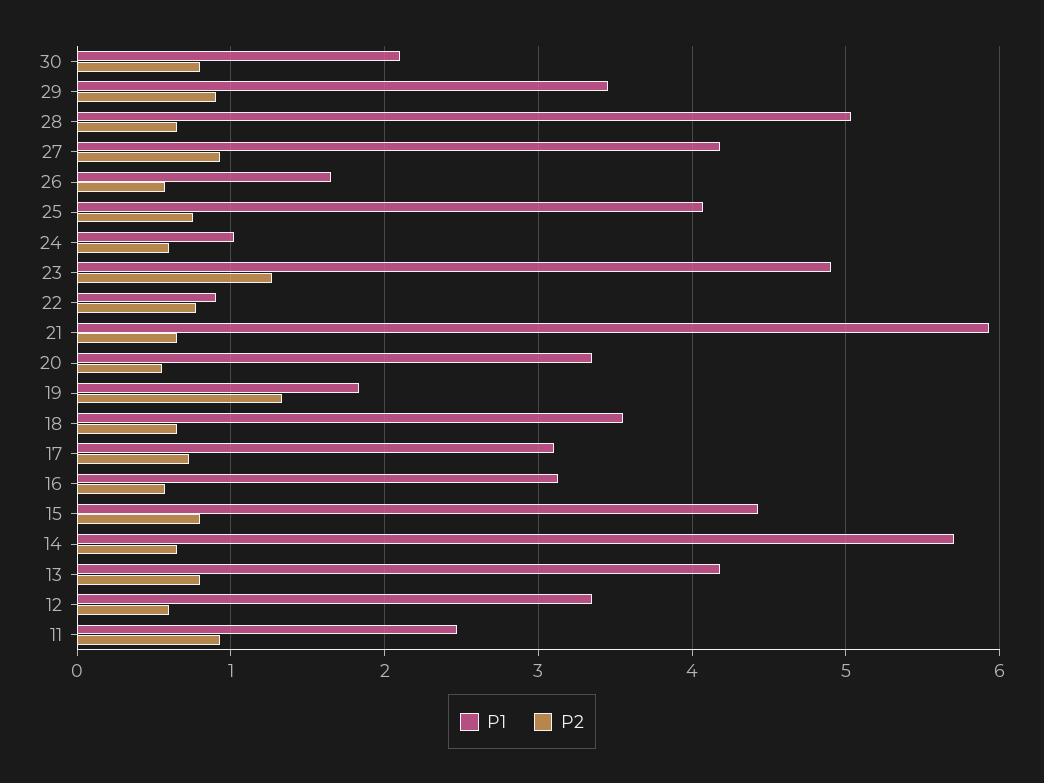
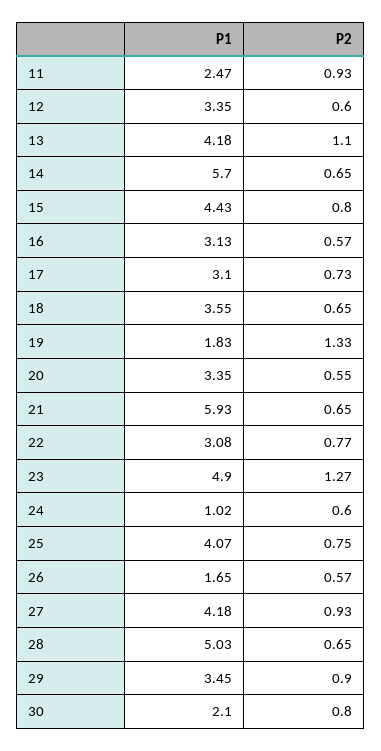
  {
    "P1": {
      "30": 2.1,
      "29": 3.45,
      "28": 5.03,
      "27": 4.18,
      "26": 1.65,
      "25": 4.07,
      "24": 1.02,
      "23": 4.9,
-     "22": 0.9,
+     "22": 3.08,
      "21": 5.93,
      "20": 3.35,
      "19": 1.83,
      "18": 3.55,
      "17": 3.1,
      "16": 3.13,
      "15": 4.43,
      "14": 5.7,
      "13": 4.18,
      "12": 3.35,
      "11": 2.47
    },
    "P2": {
      "30": 0.8,
      "29": 0.9,
      "28": 0.65,
      "27": 0.93,
      "26": 0.57,
      "25": 0.75,
      "24": 0.6,
      "23": 1.27,
      "22": 0.77,
      "21": 0.65,
      "20": 0.55,
      "19": 1.33,
      "18": 0.65,
      "17": 0.73,
      "16": 0.57,
      "15": 0.8,
      "14": 0.65,
-     "13": 0.8,
+     "13": 1.1,
      "12": 0.6,
      "11": 0.93
    }
  }

